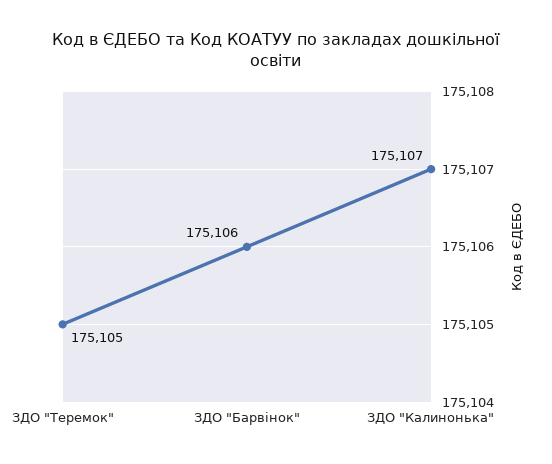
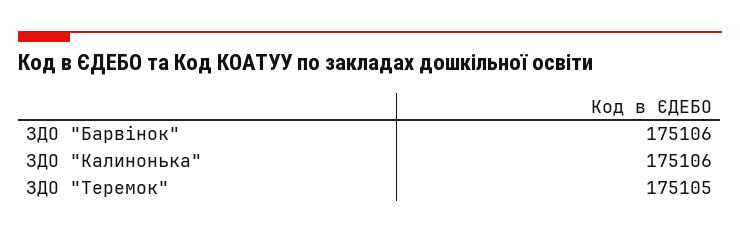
  {
    "ЗДО \"Теремок\"": 175105,
    "ЗДО \"Барвінок\"": 175106,
-   "ЗДО \"Калинонька\"": 175107
+   "ЗДО \"Калинонька\"": 175106
  }

